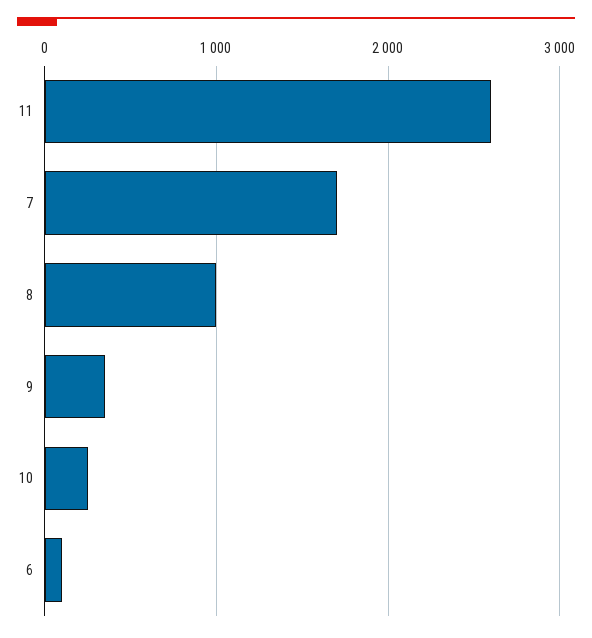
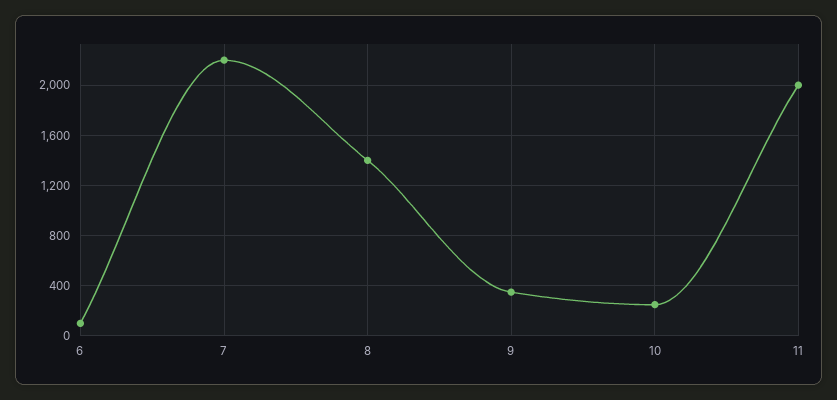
  {
-   "11": 2600,
+   "11": 2000,
-   "7": 1700,
+   "7": 2200,
-   "8": 1000,
+   "8": 1400,
    "9": 350,
    "10": 250,
    "6": 100
  }

